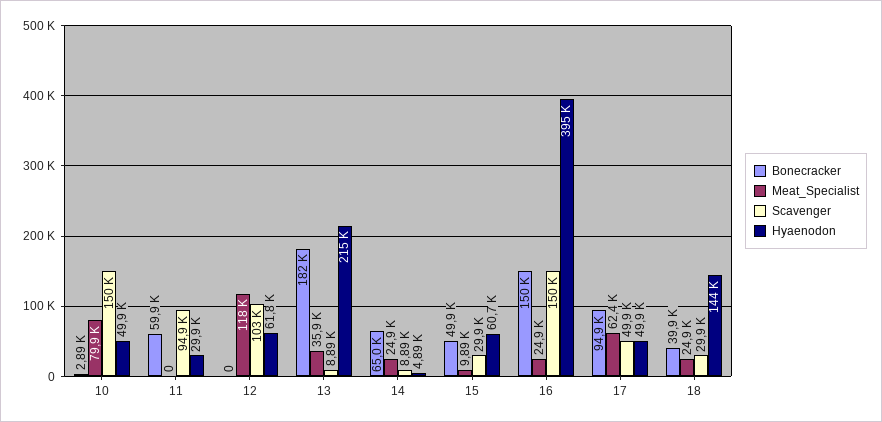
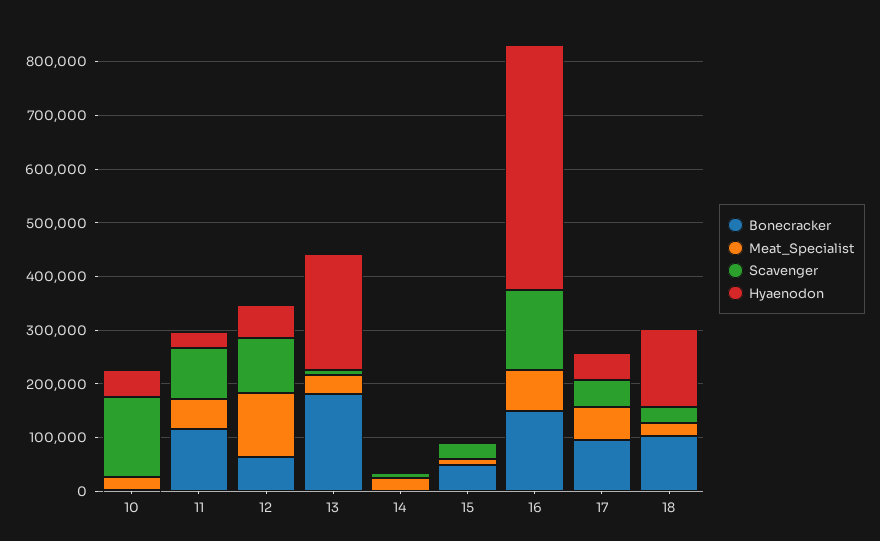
  {
    "Bonecracker": {
      "10": 2890,
-     "11": 59900,
+     "11": 120000,
-     "12": 0,
+     "12": 60000,
      "13": 182000,
-     "14": 65000,
+     "14": 0,
      "15": 49900,
      "16": 150000,
      "17": 94900,
-     "18": 39900
+     "18": 100000
    },
    "Meat_Specialist": {
-     "10": 79900,
+     "10": 20000,
-     "11": 0,
+     "11": 60000,
      "12": 118000,
      "13": 35900,
      "14": 24900,
      "15": 9890,
-     "16": 24900,
+     "16": 80000,
      "17": 62400,
      "18": 24900
    },
    "Scavenger": {
      "10": 150000,
      "11": 94900,
      "12": 103000,
      "13": 8890,
      "14": 8890,
      "15": 29900,
      "16": 150000,
      "17": 49900,
      "18": 29900
    },
    "Hyaenodon": {
      "10": 49900,
      "11": 29900,
      "12": 61800,
      "13": 215000,
      "14": 4890,
-     "15": 60700,
+     "15": 0,
-     "16": 395000,
+     "16": 460000,
      "17": 49900,
      "18": 144000
    }
  }

